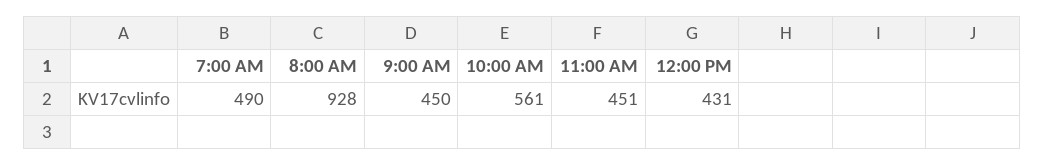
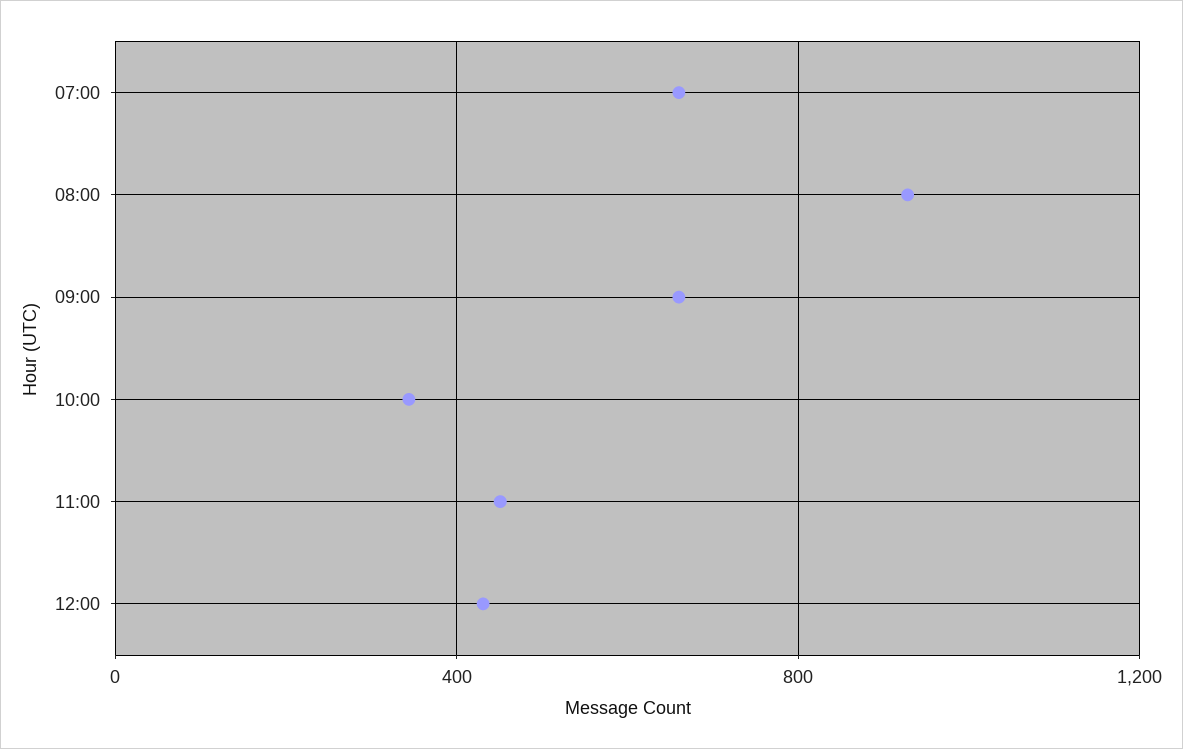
  {
-   "7:00 AM": 490,
+   "7:00 AM": 650,
    "8:00 AM": 928,
-   "9:00 AM": 450,
+   "9:00 AM": 650,
-   "10:00 AM": 561,
+   "10:00 AM": 350,
    "11:00 AM": 451,
    "12:00 PM": 431
  }

